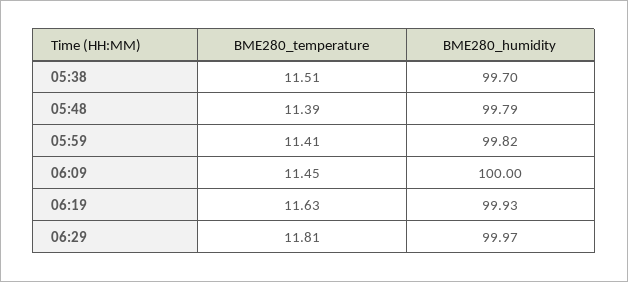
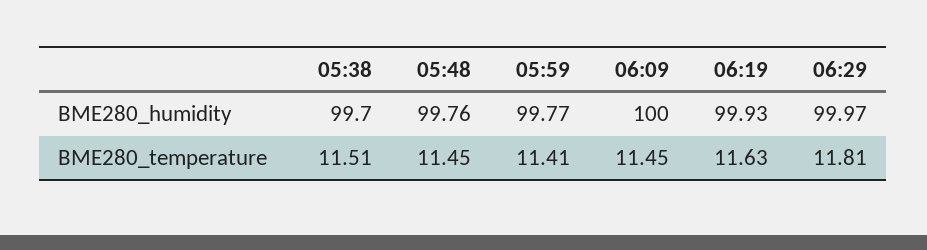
  {
    "BME280_temperature": {
      "05:38": 11.51,
-     "05:48": 11.39,
+     "05:48": 11.45,
      "05:59": 11.41,
      "06:09": 11.45,
      "06:19": 11.63,
      "06:29": 11.81
    },
    "BME280_humidity": {
      "05:38": 99.7,
-     "05:48": 99.79,
+     "05:48": 99.76,
-     "05:59": 99.82,
+     "05:59": 99.77,
      "06:09": 100,
      "06:19": 99.93,
      "06:29": 99.97
    }
  }

